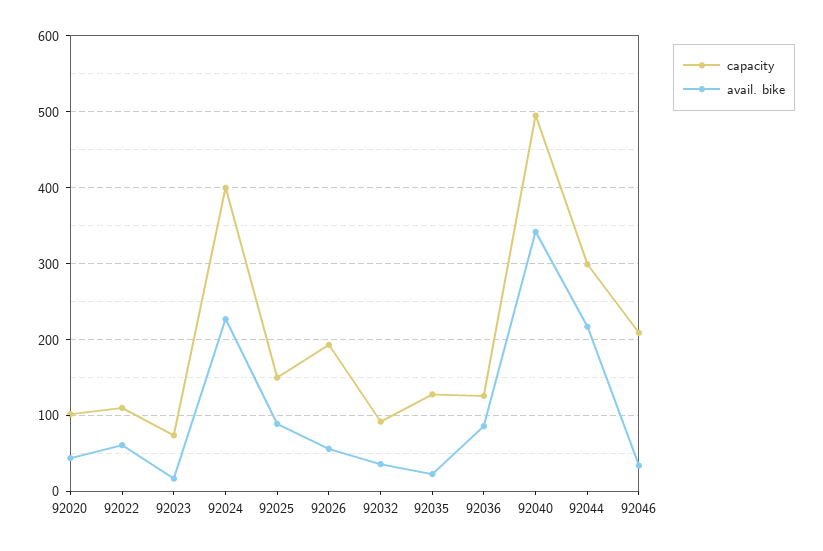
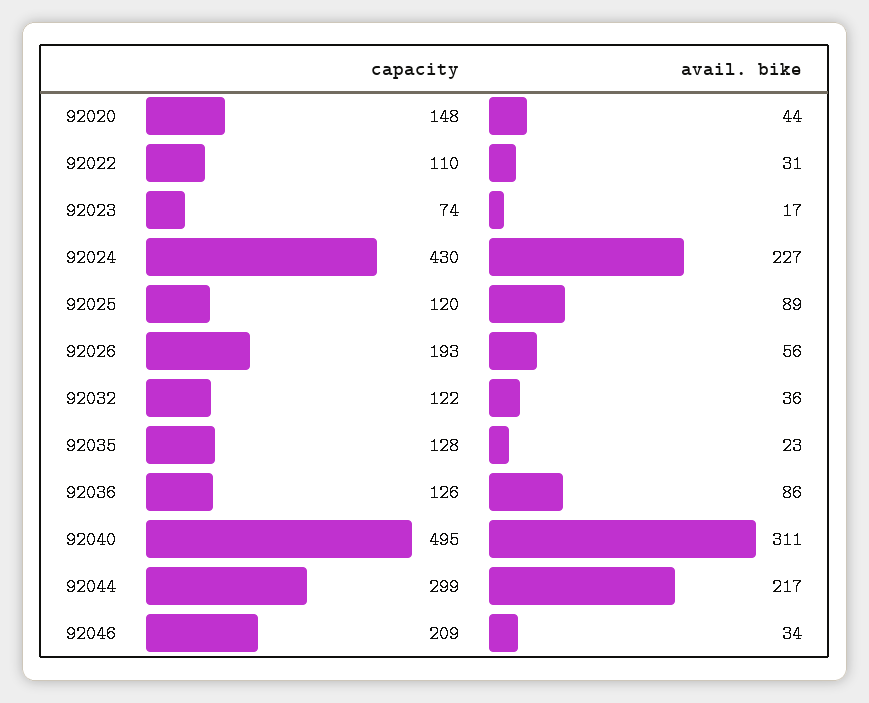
  {
    "capacity": {
-     "92020": 100,
+     "92020": 148,
      "92022": 110,
      "92023": 74,
-     "92024": 400,
+     "92024": 430,
-     "92025": 150,
+     "92025": 120,
      "92026": 193,
-     "92032": 90,
+     "92032": 122,
      "92035": 128,
      "92036": 126,
      "92040": 495,
      "92044": 299,
      "92046": 209
    },
    "avail. bike": {
      "92020": 44,
-     "92022": 60,
+     "92022": 31,
      "92023": 17,
      "92024": 227,
      "92025": 89,
      "92026": 56,
      "92032": 36,
      "92035": 23,
      "92036": 86,
-     "92040": 340,
+     "92040": 311,
      "92044": 217,
      "92046": 34
    }
  }

